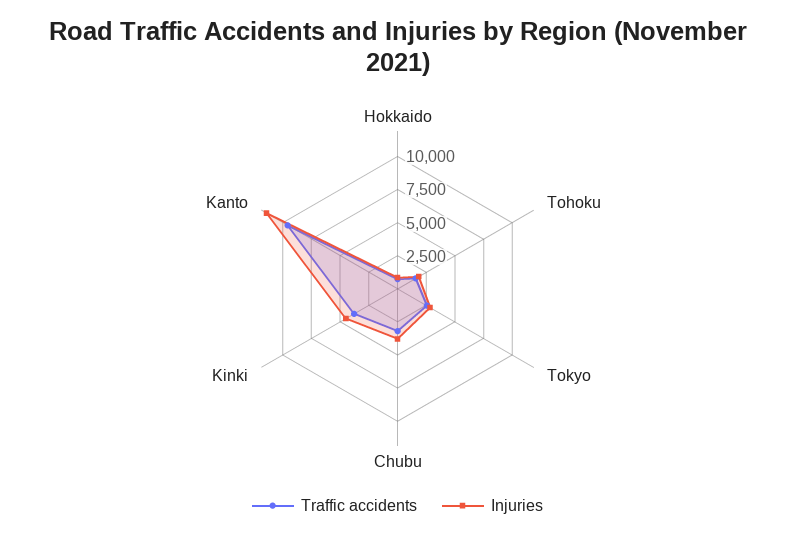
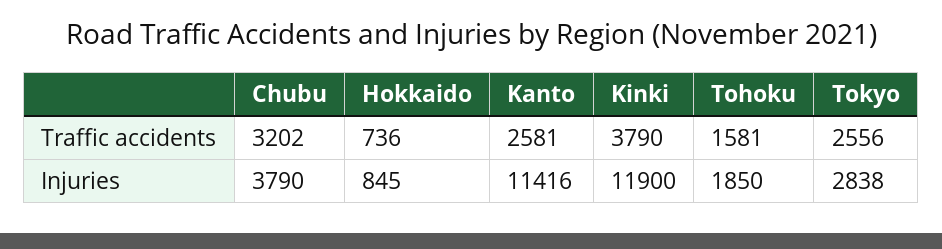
  {
    "Traffic accidents": {
      "Hokkaido": 736,
      "Tohoku": 1581,
      "Tokyo": 2556,
      "Chubu": 3202,
      "Kinki": 3790,
-     "Kanto": 10000
+     "Kanto": 2581
    },
    "Injuries": {
      "Hokkaido": 845,
      "Tohoku": 1850,
      "Tokyo": 2838,
      "Chubu": 3790,
-     "Kinki": 5000,
+     "Kinki": 11900,
      "Kanto": 11416
    }
  }

